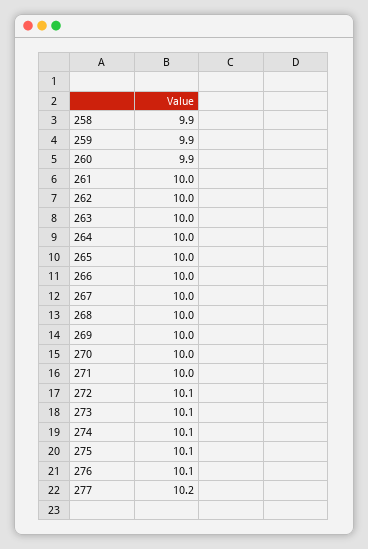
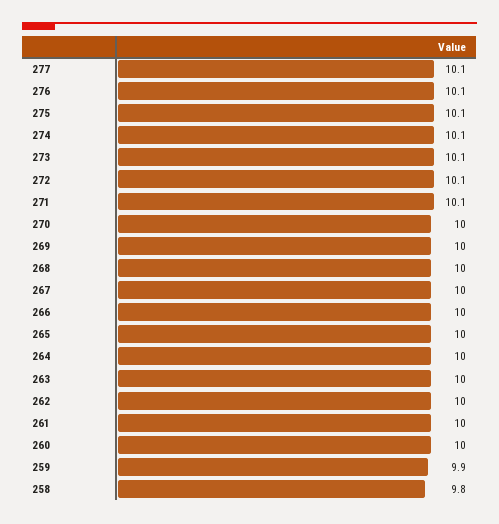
  {
-   "258": 9.9,
+   "258": 9.8,
    "259": 9.9,
-   "260": 9.9,
+   "260": 10,
    "261": 10,
    "262": 10,
    "263": 10,
    "264": 10,
    "265": 10,
    "266": 10,
    "267": 10,
    "268": 10,
    "269": 10,
    "270": 10,
-   "271": 10,
+   "271": 10.1,
    "272": 10.1,
    "273": 10.1,
    "274": 10.1,
    "275": 10.1,
    "276": 10.1,
-   "277": 10.2
+   "277": 10.1
  }

